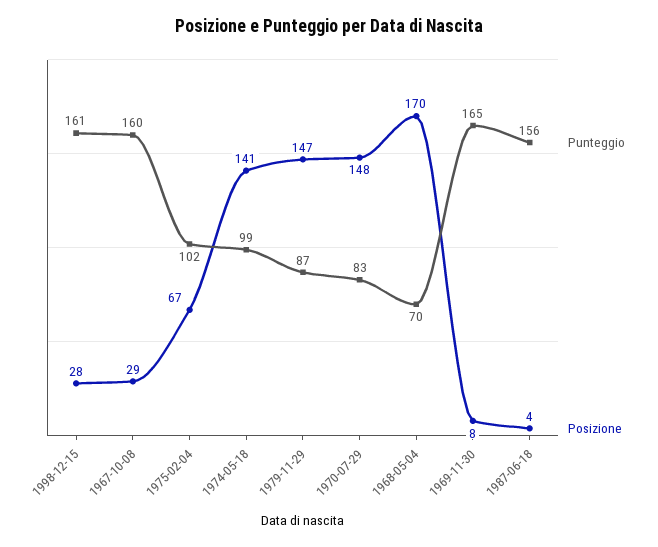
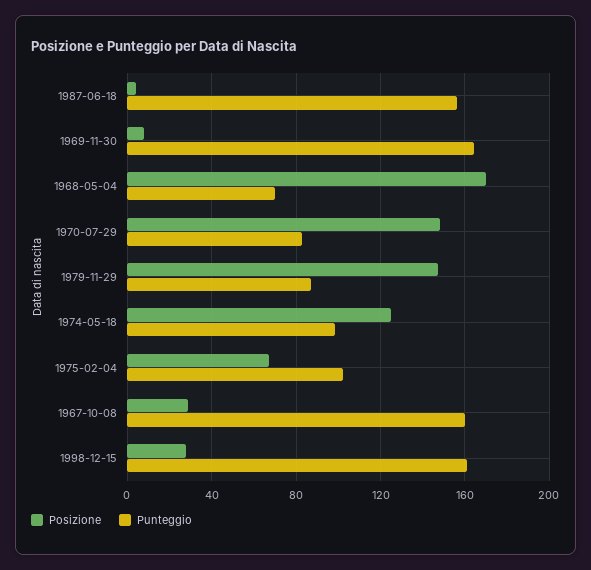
  {
    "Punteggio": {
      "1998-12-15": 161,
      "1967-10-08": 160,
      "1975-02-04": 102,
      "1974-05-18": 99,
      "1979-11-29": 87,
      "1970-07-29": 83,
      "1968-05-04": 70,
      "1969-11-30": 165,
      "1987-06-18": 156
    },
    "Posizione": {
      "1998-12-15": 28,
      "1967-10-08": 29,
      "1975-02-04": 67,
-     "1974-05-18": 141,
+     "1974-05-18": 125,
      "1979-11-29": 147,
      "1970-07-29": 148,
      "1968-05-04": 170,
      "1969-11-30": 8,
      "1987-06-18": 4
    }
  }

